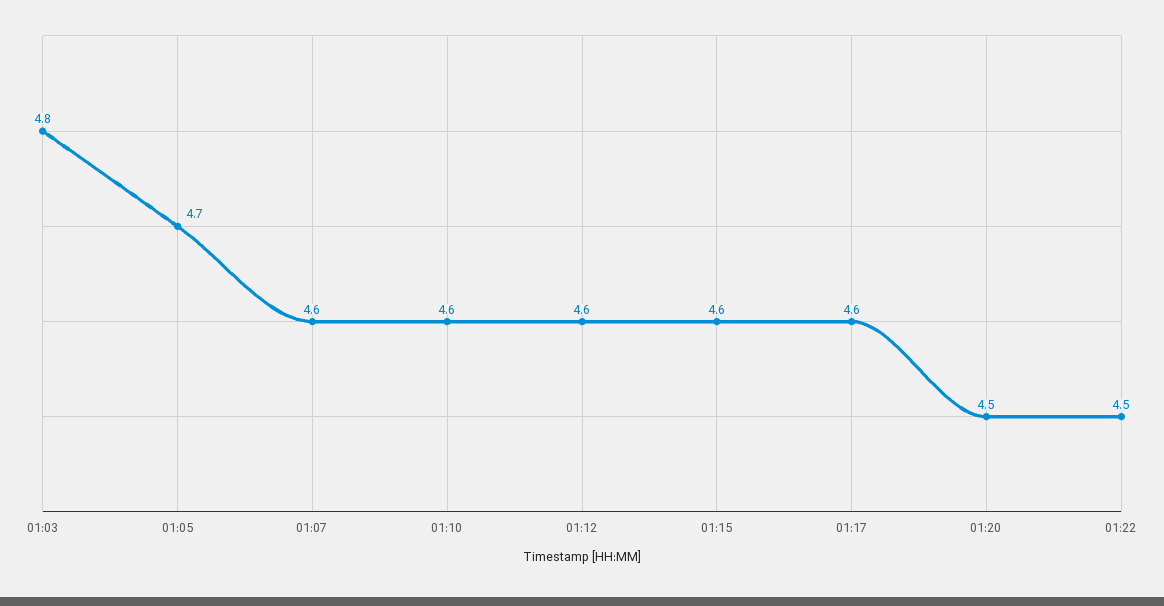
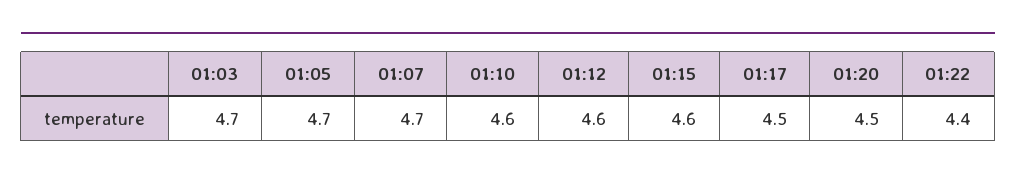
  {
-   "01:03": 4.8,
+   "01:03": 4.7,
    "01:05": 4.7,
-   "01:07": 4.6,
+   "01:07": 4.7,
    "01:10": 4.6,
    "01:12": 4.6,
    "01:15": 4.6,
-   "01:17": 4.6,
+   "01:17": 4.5,
    "01:20": 4.5,
-   "01:22": 4.5
+   "01:22": 4.4
  }

